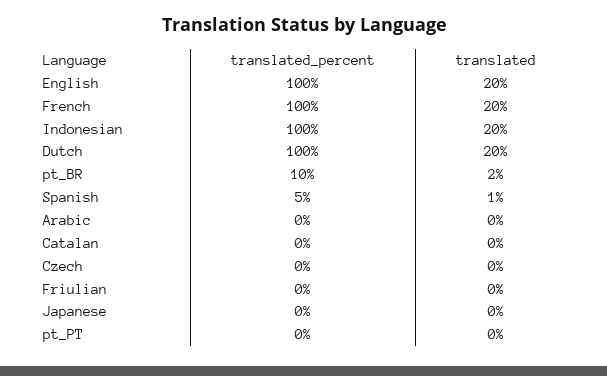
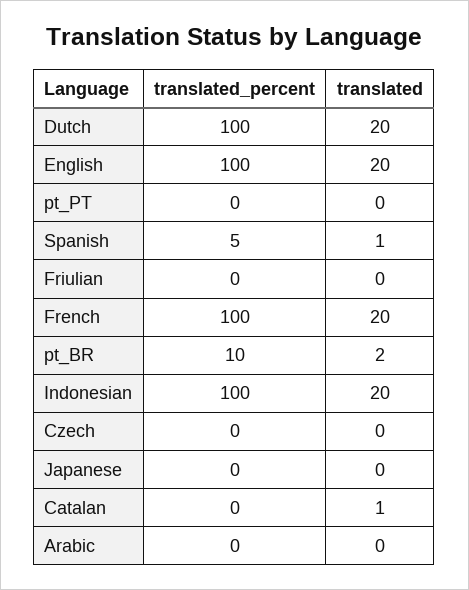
  {
    "translated_percent": {
      "English": 100,
      "French": 100,
      "Indonesian": 100,
      "Dutch": 100,
      "pt_BR": 10,
      "Spanish": 5,
      "Arabic": 0,
      "Catalan": 0,
      "Czech": 0,
      "Friulian": 0,
      "Japanese": 0,
      "pt_PT": 0
    },
    "translated": {
      "English": 20,
      "French": 20,
      "Indonesian": 20,
      "Dutch": 20,
      "pt_BR": 2,
      "Spanish": 1,
      "Arabic": 0,
-     "Catalan": 0,
+     "Catalan": 1,
      "Czech": 0,
      "Friulian": 0,
      "Japanese": 0,
      "pt_PT": 0
    }
  }

